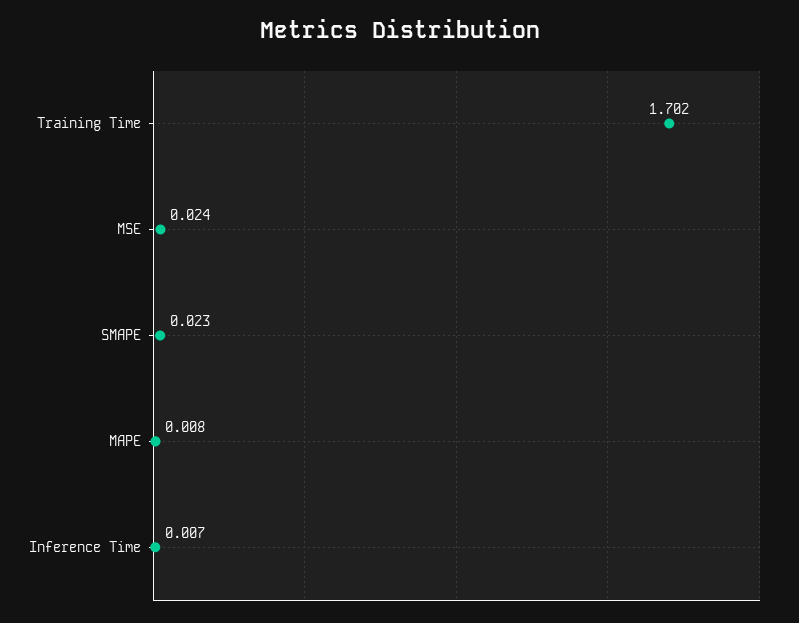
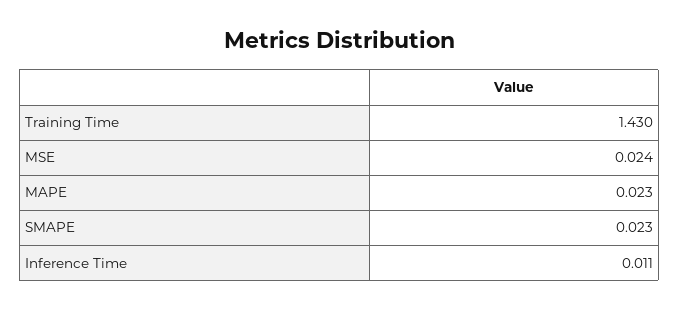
  {
-   "Training Time": 1.702,
+   "Training Time": 1.43,
    "MSE": 0.024,
    "SMAPE": 0.023,
-   "MAPE": 0.008,
+   "MAPE": 0.023,
-   "Inference Time": 0.007
+   "Inference Time": 0.011
  }

